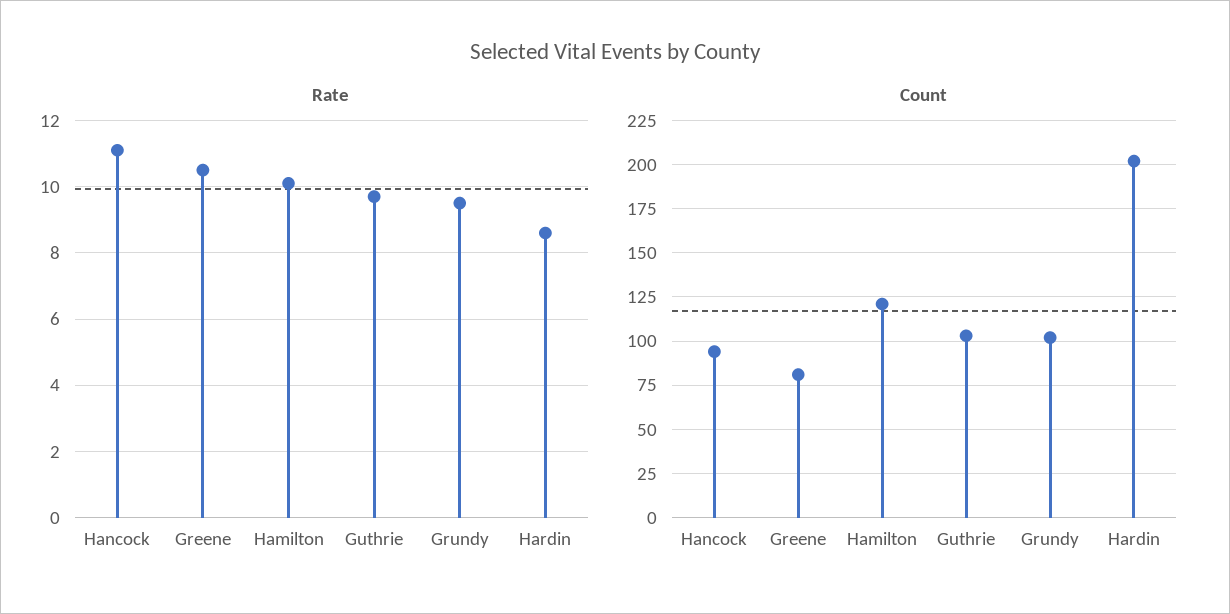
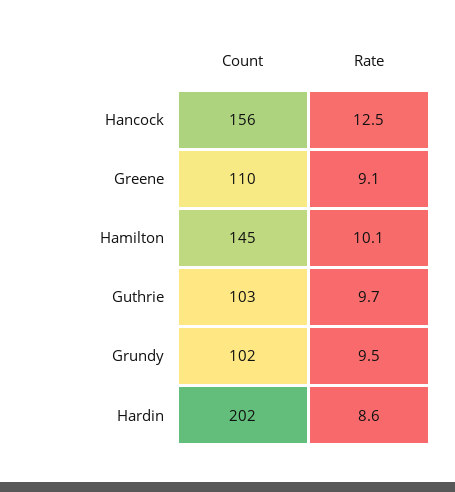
  {
    "Rate": {
-     "Hancock": 11,
+     "Hancock": 12.5,
-     "Greene": 10.5,
+     "Greene": 9.1,
      "Hamilton": 10.1,
      "Guthrie": 9.7,
      "Grundy": 9.5,
      "Hardin": 8.6
    },
    "Count": {
-     "Hancock": 95,
+     "Hancock": 156,
-     "Greene": 80,
+     "Greene": 110,
-     "Hamilton": 120,
+     "Hamilton": 145,
      "Guthrie": 103,
      "Grundy": 102,
      "Hardin": 202
    }
  }

